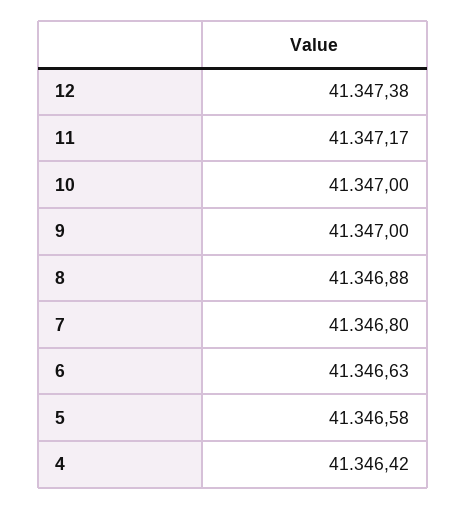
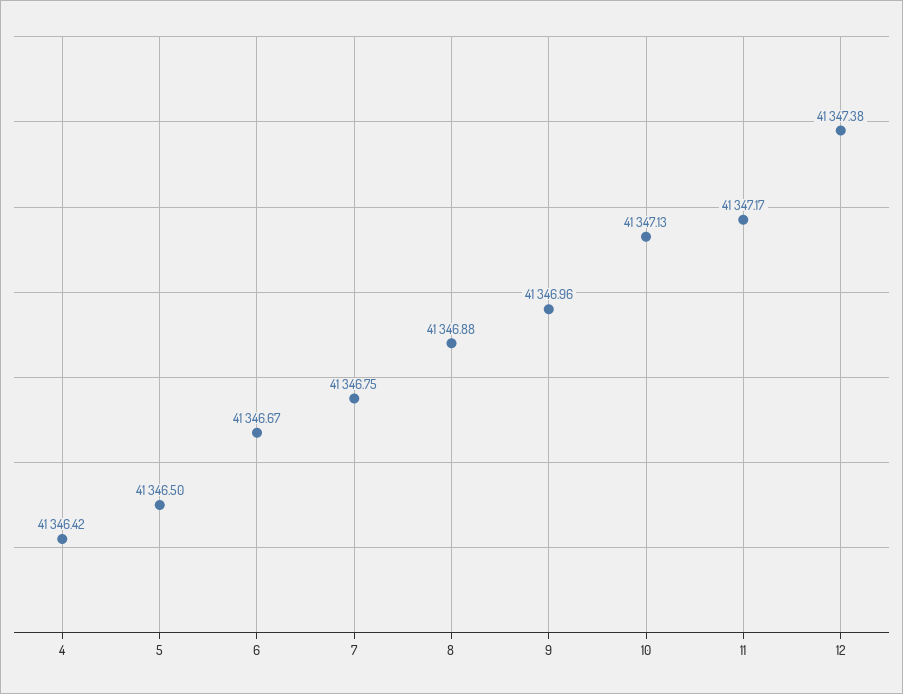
  {
    "12": 41347.38,
    "11": 41347.17,
-   "10": 41347,
+   "10": 41347.13,
-   "9": 41347,
+   "9": 41346.96,
    "8": 41346.88,
-   "7": 41346.8,
+   "7": 41346.75,
-   "6": 41346.63,
+   "6": 41346.67,
-   "5": 41346.58,
+   "5": 41346.5,
    "4": 41346.42
  }

